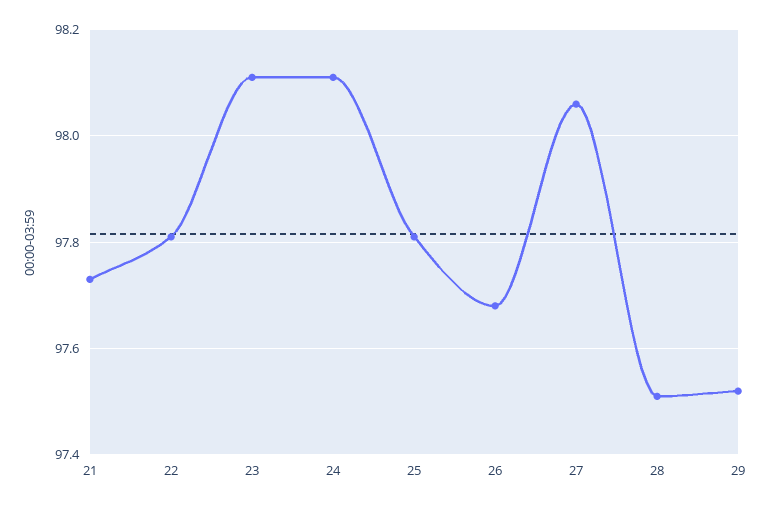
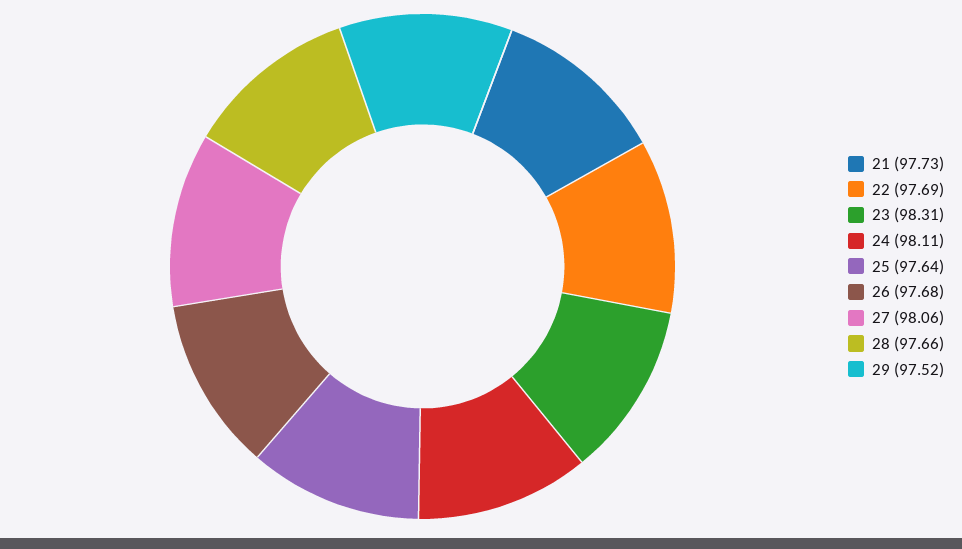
  {
    "21": 97.73,
-   "22": 97.8,
+   "22": 97.69,
-   "23": 98.1,
+   "23": 98.31,
    "24": 98.11,
-   "25": 97.8,
+   "25": 97.64,
    "26": 97.68,
    "27": 98.06,
-   "28": 97.5,
+   "28": 97.66,
    "29": 97.52
  }

